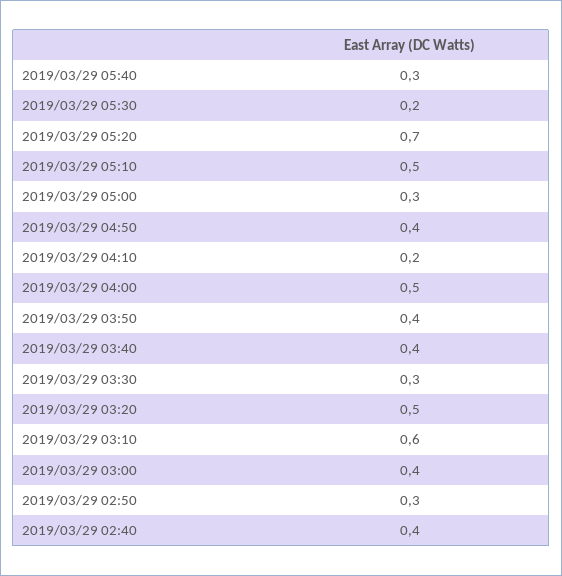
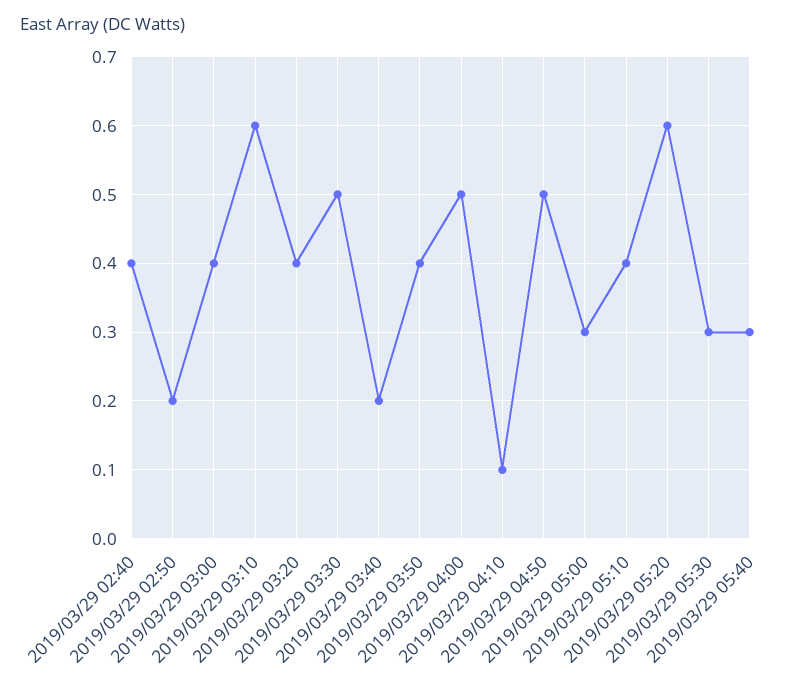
  {
    "2019/03/29 05:40": 0.3,
-   "2019/03/29 05:30": 0.2,
+   "2019/03/29 05:30": 0.3,
-   "2019/03/29 05:20": 0.7,
+   "2019/03/29 05:20": 0.6,
-   "2019/03/29 05:10": 0.5,
+   "2019/03/29 05:10": 0.4,
    "2019/03/29 05:00": 0.3,
-   "2019/03/29 04:50": 0.4,
+   "2019/03/29 04:50": 0.5,
-   "2019/03/29 04:10": 0.2,
+   "2019/03/29 04:10": 0.1,
    "2019/03/29 04:00": 0.5,
    "2019/03/29 03:50": 0.4,
-   "2019/03/29 03:40": 0.4,
+   "2019/03/29 03:40": 0.2,
-   "2019/03/29 03:30": 0.3,
+   "2019/03/29 03:30": 0.5,
-   "2019/03/29 03:20": 0.5,
+   "2019/03/29 03:20": 0.4,
    "2019/03/29 03:10": 0.6,
    "2019/03/29 03:00": 0.4,
-   "2019/03/29 02:50": 0.3,
+   "2019/03/29 02:50": 0.2,
    "2019/03/29 02:40": 0.4
  }

